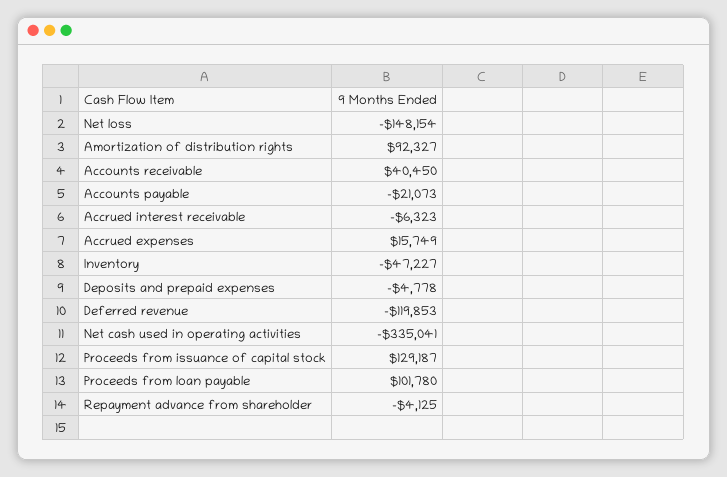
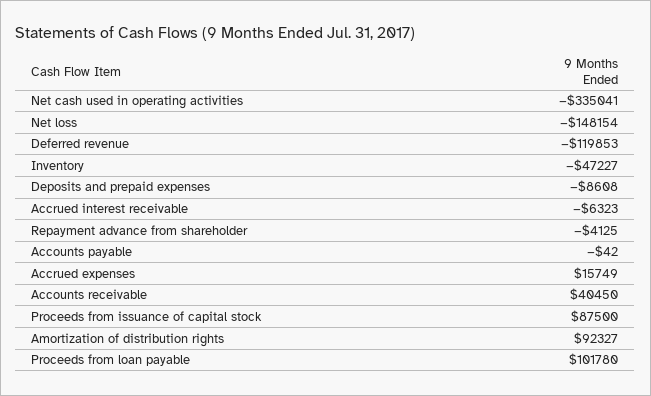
  {
    "Net loss": -148154,
    "Amortization of distribution rights": 92327,
    "Accounts receivable": 40450,
-   "Accounts payable": -21073,
+   "Accounts payable": -42,
    "Accrued interest receivable": -6323,
    "Accrued expenses": 15749,
    "Inventory": -47227,
-   "Deposits and prepaid expenses": -4778,
+   "Deposits and prepaid expenses": -8608,
    "Deferred revenue": -119853,
    "Net cash used in operating activities": -335041,
-   "Proceeds from issuance of capital stock": 129187,
+   "Proceeds from issuance of capital stock": 87500,
    "Proceeds from loan payable": 101780,
    "Repayment advance from shareholder": -4125
  }

